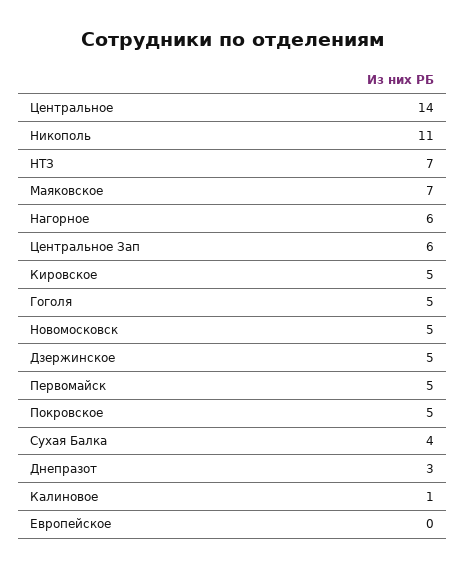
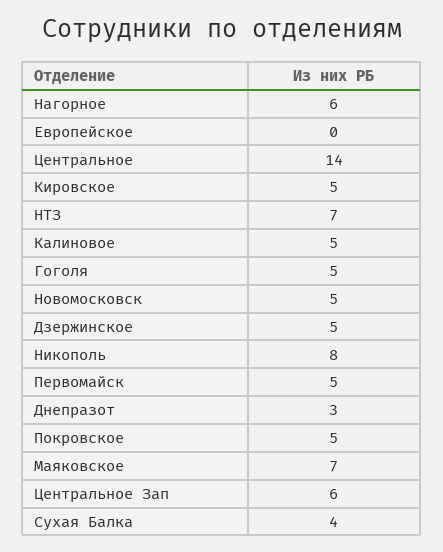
  {
    "Центральное": 14,
-   "Никополь": 11,
+   "Никополь": 8,
    "НТЗ": 7,
    "Маяковское": 7,
    "Нагорное": 6,
    "Центральное Зап": 6,
    "Кировское": 5,
    "Гоголя": 5,
    "Новомосковск": 5,
    "Дзержинское": 5,
    "Первомайск": 5,
    "Покровское": 5,
    "Сухая Балка": 4,
    "Днепразот": 3,
-   "Калиновое": 1,
+   "Калиновое": 5,
    "Европейское": 0
  }

